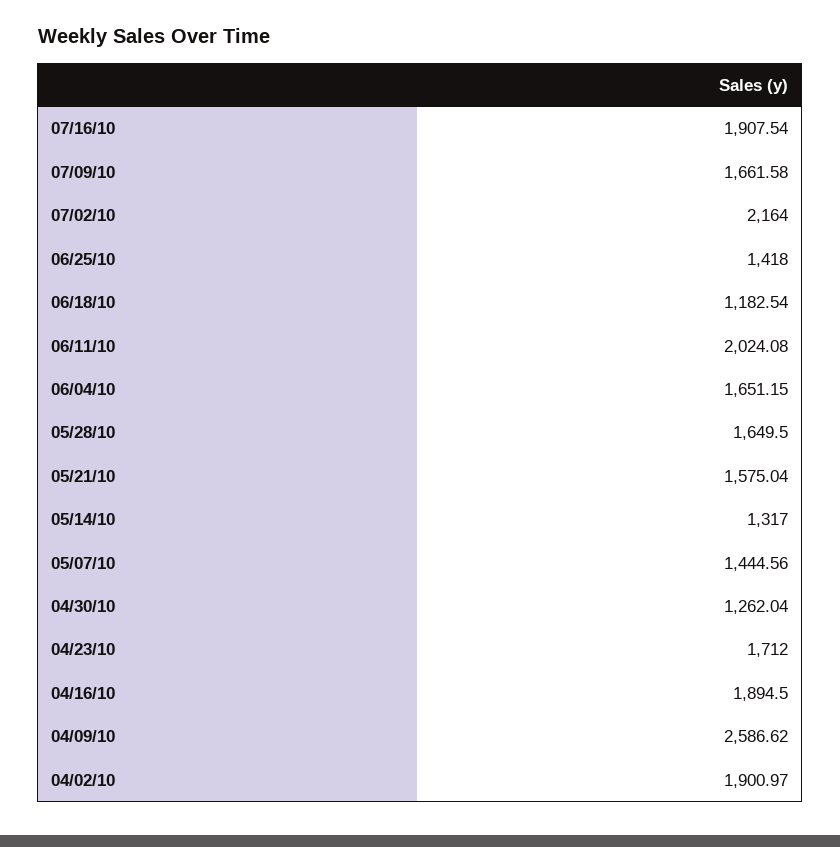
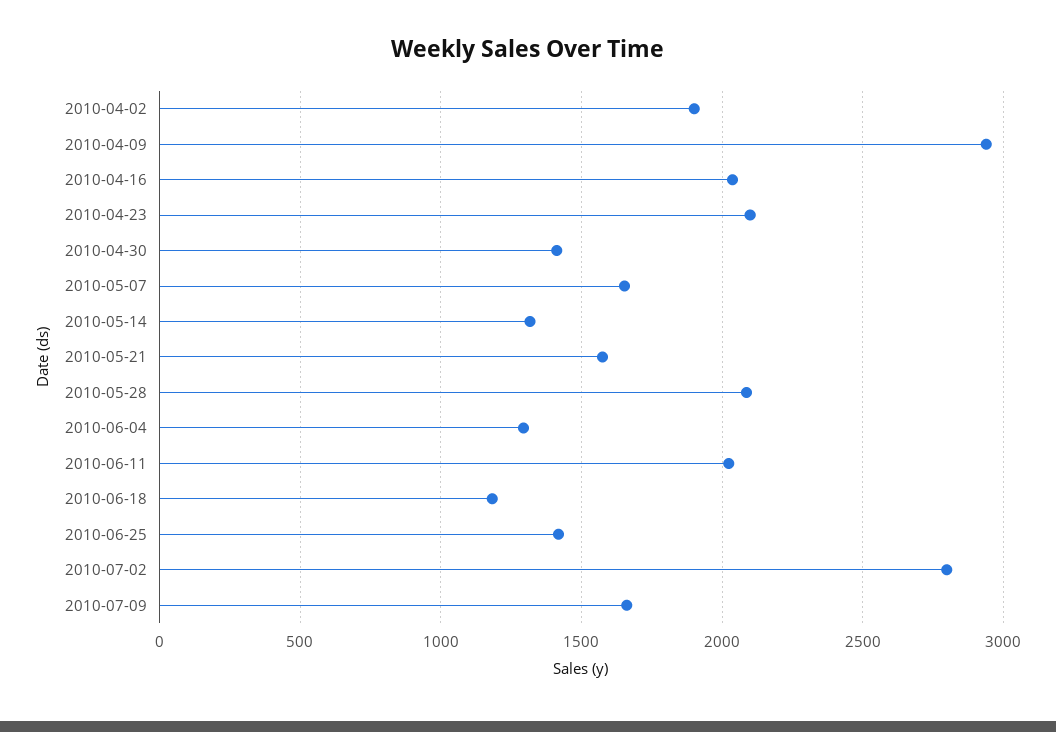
  {
-   "07/16/10": 1907.54,
    "07/09/10": 1661.58,
-   "07/02/10": 2164,
+   "07/02/10": 2800,
    "06/25/10": 1418,
    "06/18/10": 1182.54,
    "06/11/10": 2024.08,
-   "06/04/10": 1651.15,
+   "06/04/10": 1300,
-   "05/28/10": 1649.5,
+   "05/28/10": 2100,
    "05/21/10": 1575.04,
    "05/14/10": 1317,
-   "05/07/10": 1444.56,
+   "05/07/10": 1650,
-   "04/30/10": 1262.04,
+   "04/30/10": 1400,
-   "04/23/10": 1712,
+   "04/23/10": 2100,
-   "04/16/10": 1894.5,
+   "04/16/10": 2050,
-   "04/09/10": 2586.62,
+   "04/09/10": 2950,
    "04/02/10": 1900.97
  }

